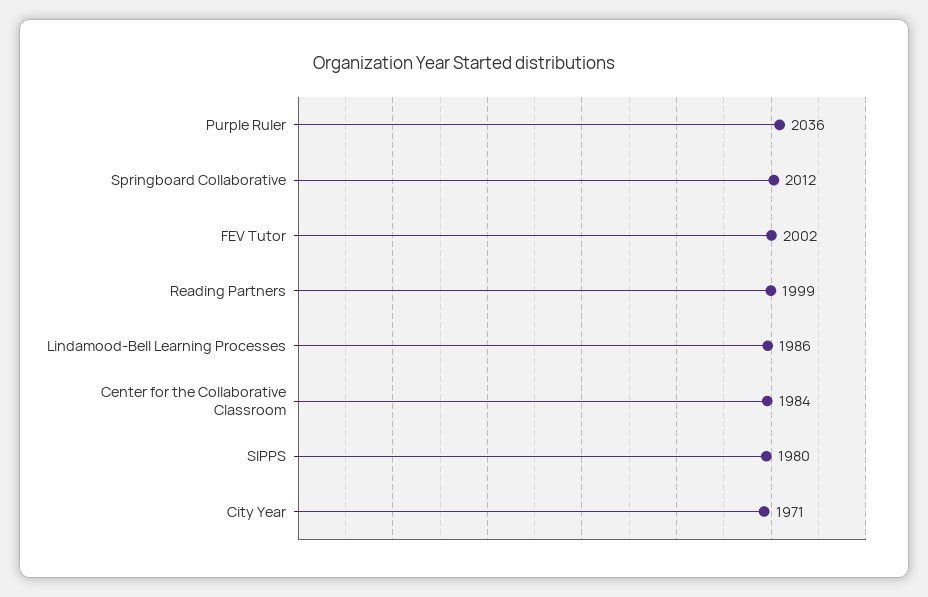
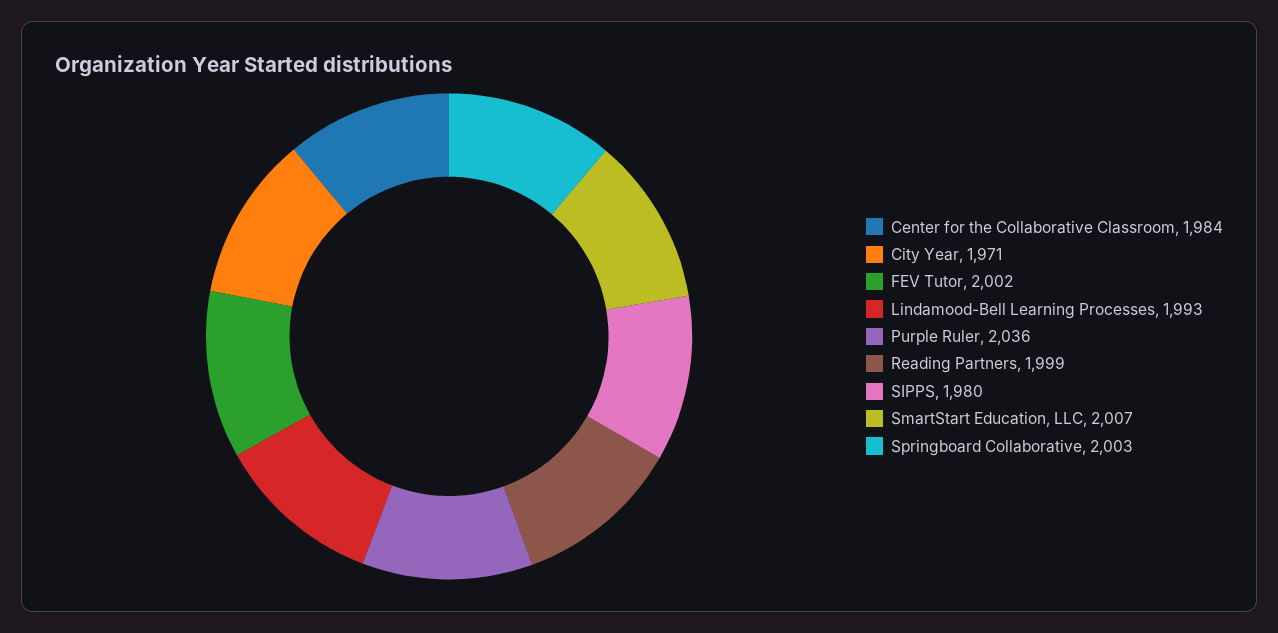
  {
    "Purple Ruler": 2036,
-   "Springboard Collaborative": 2012,
+   "Springboard Collaborative": 2003,
    "FEV Tutor": 2002,
    "Reading Partners": 1999,
-   "Lindamood-Bell Learning Processes": 1986,
+   "Lindamood-Bell Learning Processes": 1993,
    "Center for the Collaborative Classroom": 1984,
    "SIPPS": 1980,
-   "City Year": 1971
+   "City Year": 1971,
+   "SmartStart Education, LLC": 2007
  }

